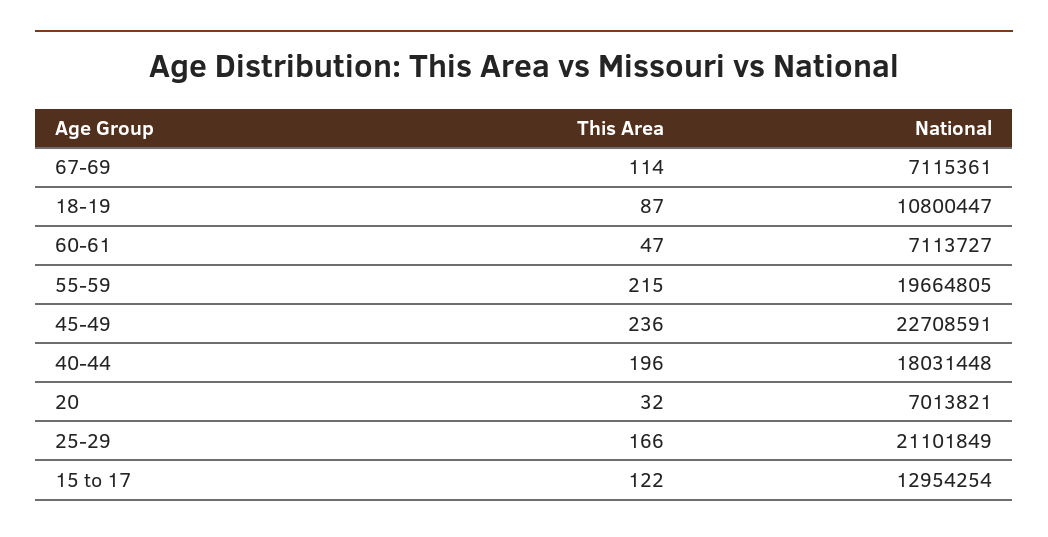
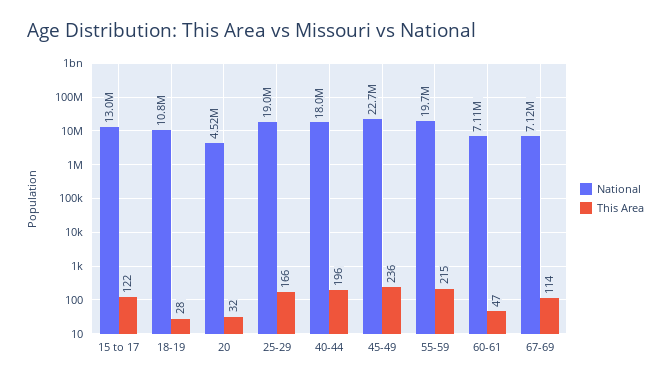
  {
    "This Area": {
      "67-69": 114,
-     "18-19": 87,
+     "18-19": 28,
      "60-61": 47,
      "55-59": 215,
      "45-49": 236,
      "40-44": 196,
      "20": 32,
      "25-29": 166,
      "15 to 17": 122
    },
    "National": {
      "67-69": 7115361,
      "18-19": 10800447,
      "60-61": 7113727,
      "55-59": 19664805,
      "45-49": 22708591,
      "40-44": 18031448,
-     "20": 7013821,
+     "20": 4520000,
-     "25-29": 21101849,
+     "25-29": 19000000,
      "15 to 17": 12954254
    }
  }

